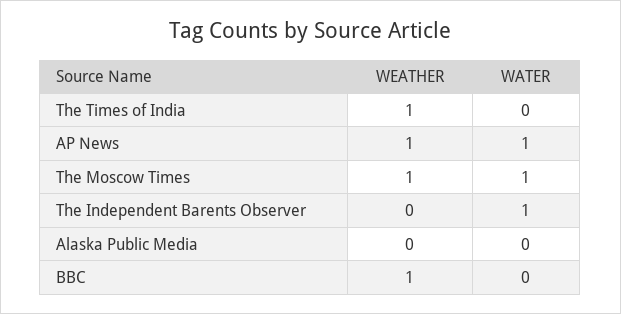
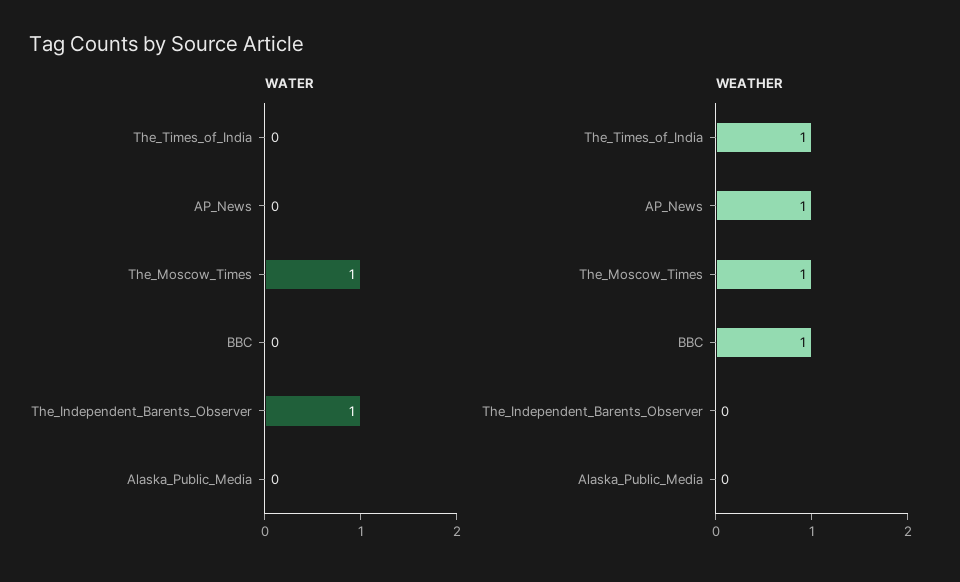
  {
    "WEATHER": {
      "The Times of India": 1,
      "AP News": 1,
      "The Moscow Times": 1,
      "The Independent Barents Observer": 0,
      "Alaska Public Media": 0,
      "BBC": 1
    },
    "WATER": {
      "The Times of India": 0,
-     "AP News": 1,
+     "AP News": 0,
      "The Moscow Times": 1,
      "The Independent Barents Observer": 1,
      "Alaska Public Media": 0,
      "BBC": 0
    }
  }

